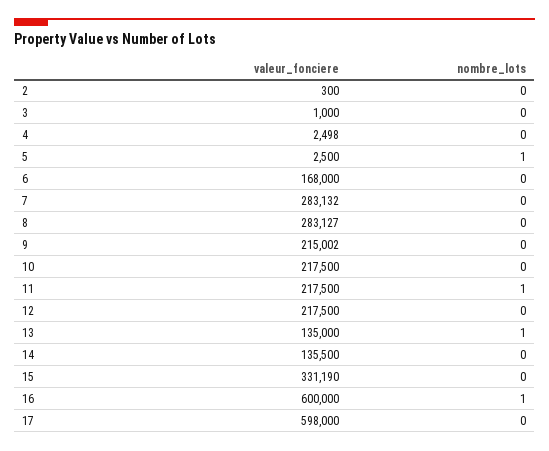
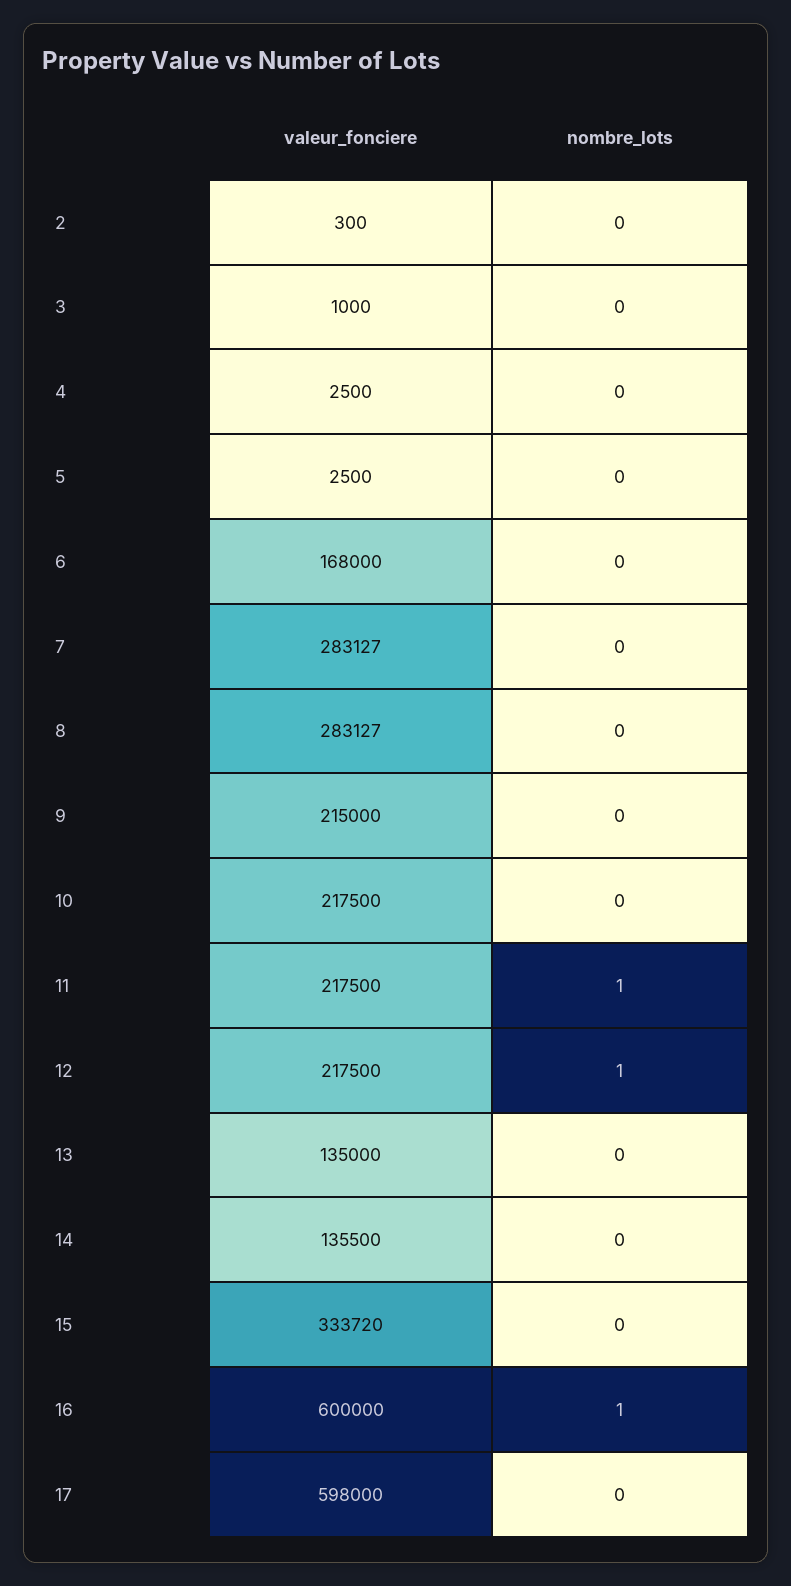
  {
    "valeur_fonciere": {
      "2": 300,
      "3": 1000,
-     "4": 2498,
+     "4": 2500,
      "5": 2500,
      "6": 168000,
-     "7": 283132,
+     "7": 283127,
      "8": 283127,
-     "9": 215002,
+     "9": 215000,
      "10": 217500,
      "11": 217500,
      "12": 217500,
      "13": 135000,
      "14": 135500,
-     "15": 331190,
+     "15": 333720,
      "16": 600000,
      "17": 598000
    },
    "nombre_lots": {
      "2": 0,
      "3": 0,
      "4": 0,
-     "5": 1,
+     "5": 0,
      "6": 0,
      "7": 0,
      "8": 0,
      "9": 0,
      "10": 0,
      "11": 1,
-     "12": 0,
+     "12": 1,
-     "13": 1,
+     "13": 0,
      "14": 0,
      "15": 0,
      "16": 1,
      "17": 0
    }
  }

